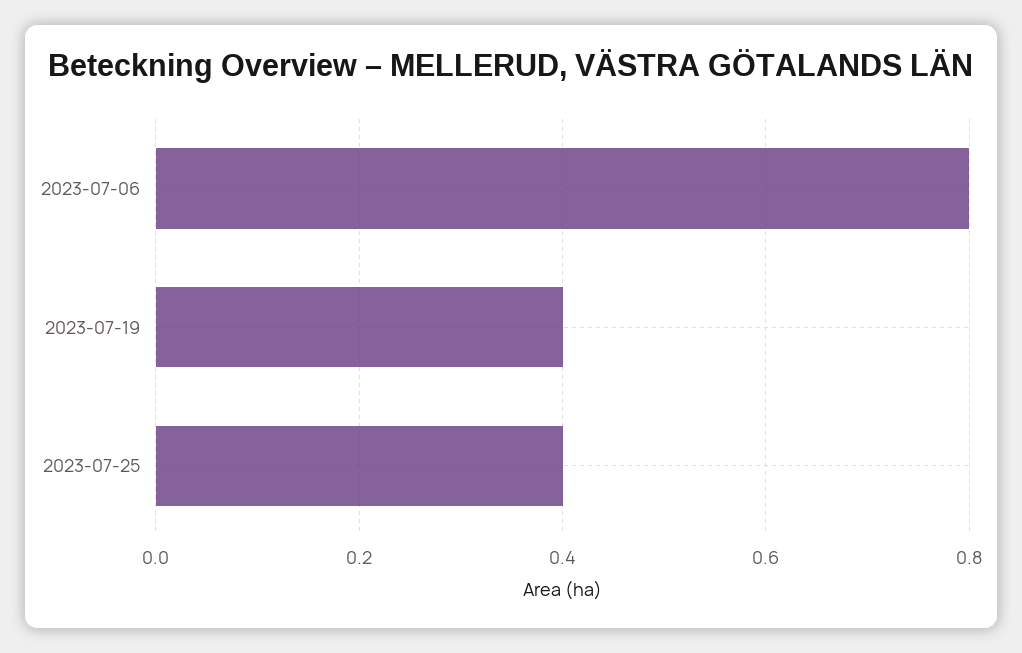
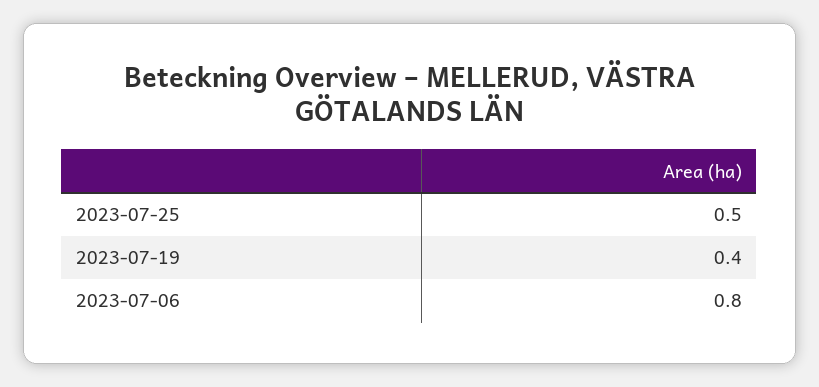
  {
    "2023-07-06": 0.8,
    "2023-07-19": 0.4,
-   "2023-07-25": 0.4
+   "2023-07-25": 0.5
  }

